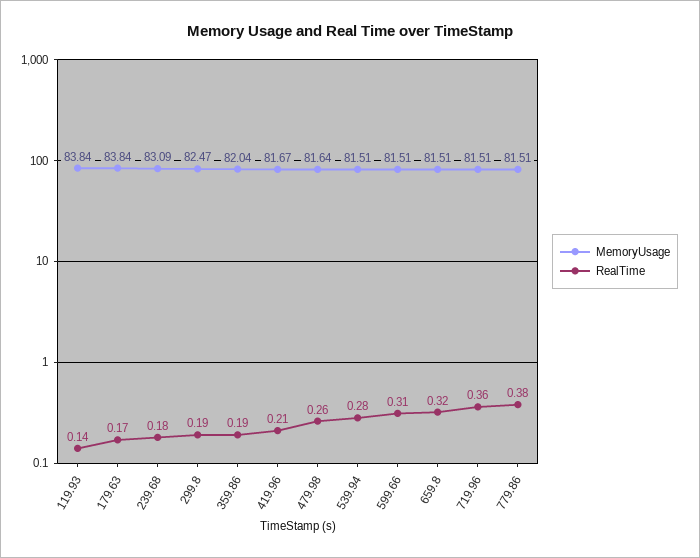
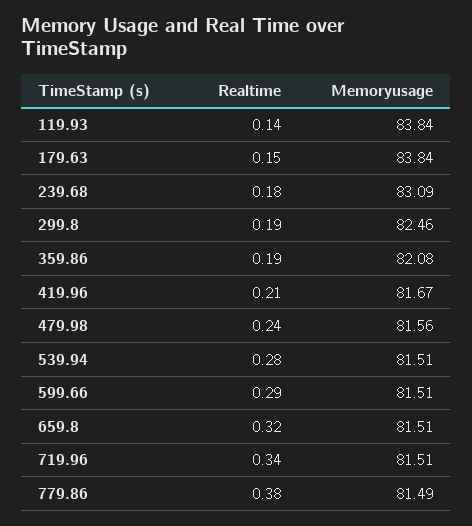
  {
    "MemoryUsage": {
      "119.93": 83.84,
      "179.63": 83.84,
      "239.68": 83.09,
-     "299.8": 82.47,
+     "299.8": 82.46,
-     "359.86": 82.04,
+     "359.86": 82.08,
      "419.96": 81.67,
-     "479.98": 81.64,
+     "479.98": 81.56,
      "539.94": 81.51,
      "599.66": 81.51,
      "659.8": 81.51,
      "719.96": 81.51,
-     "779.86": 81.51
+     "779.86": 81.49
    },
    "RealTime": {
      "119.93": 0.14,
-     "179.63": 0.17,
+     "179.63": 0.15,
      "239.68": 0.18,
      "299.8": 0.19,
      "359.86": 0.19,
      "419.96": 0.21,
-     "479.98": 0.26,
+     "479.98": 0.24,
      "539.94": 0.28,
-     "599.66": 0.31,
+     "599.66": 0.29,
      "659.8": 0.32,
-     "719.96": 0.36,
+     "719.96": 0.34,
      "779.86": 0.38
    }
  }

